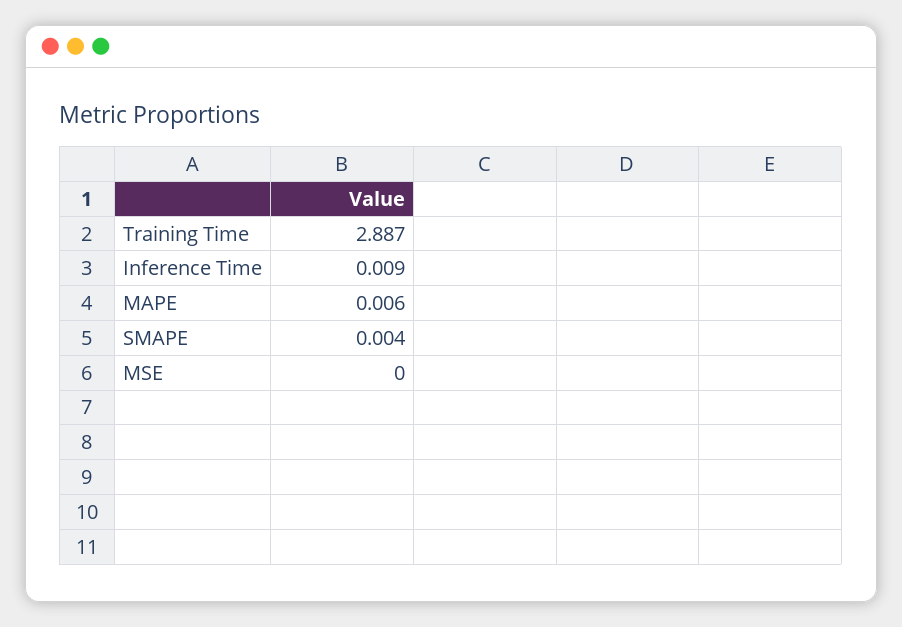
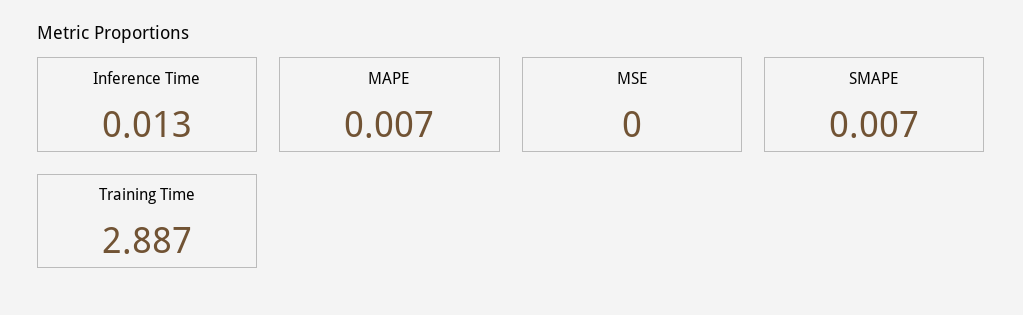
  {
    "Training Time": 2.887,
-   "Inference Time": 0.009,
+   "Inference Time": 0.013,
-   "MAPE": 0.006,
+   "MAPE": 0.007,
-   "SMAPE": 0.004,
+   "SMAPE": 0.007,
    "MSE": 0
  }

